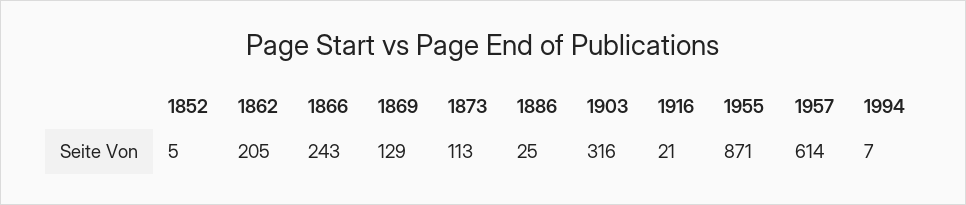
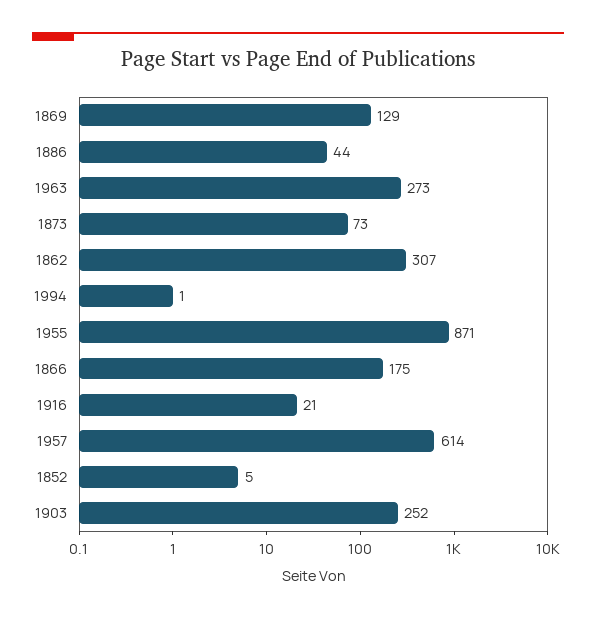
  {
    "1852": 5,
-   "1862": 205,
+   "1862": 307,
-   "1866": 243,
+   "1866": 175,
    "1869": 129,
-   "1873": 113,
+   "1873": 73,
-   "1886": 25,
+   "1886": 44,
-   "1903": 316,
+   "1903": 252,
    "1916": 21,
    "1955": 871,
    "1957": 614,
-   "1994": 7
+   "1994": 1,
+   "1963": 273
  }

